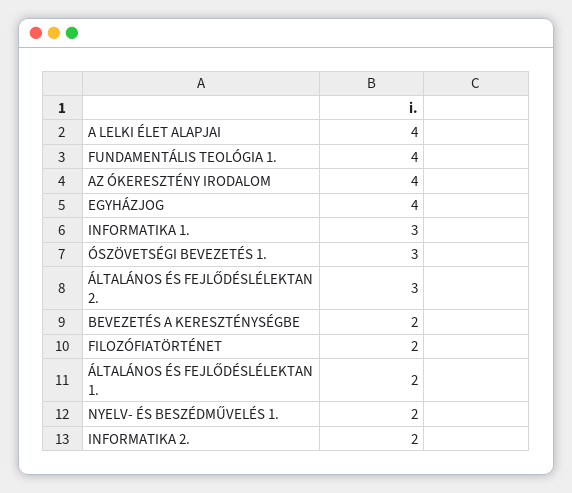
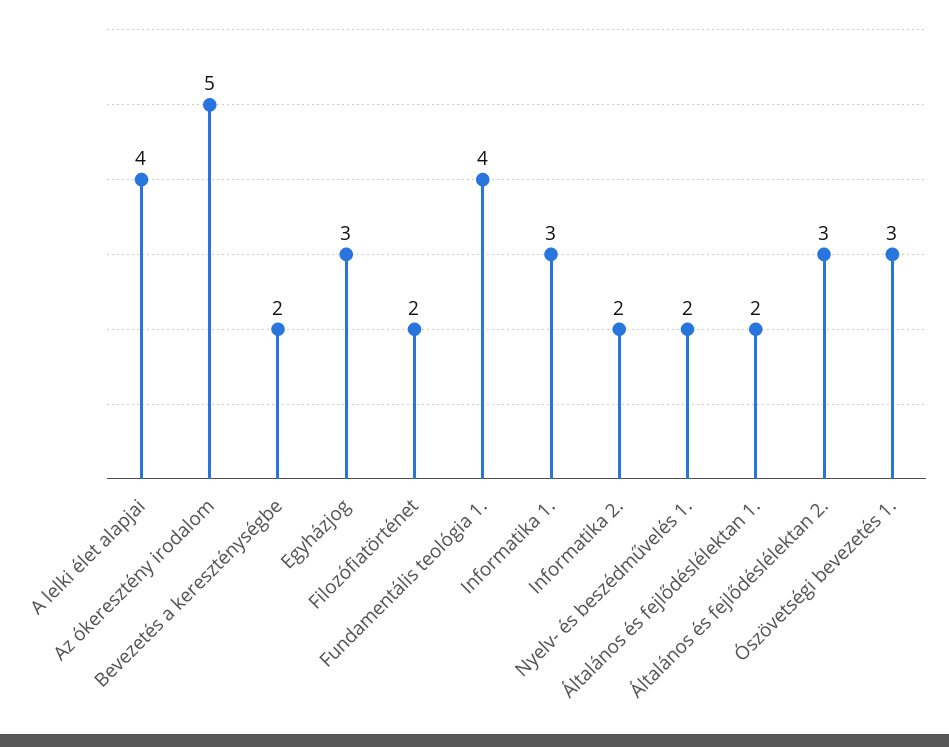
  {
    "A LELKI ÉLET ALAPJAI": 4,
    "FUNDAMENTÁLIS TEOLÓGIA 1.": 4,
-   "AZ ÓKERESZTÉNY IRODALOM": 4,
+   "AZ ÓKERESZTÉNY IRODALOM": 5,
-   "EGYHÁZJOG": 4,
+   "EGYHÁZJOG": 3,
    "INFORMATIKA 1.": 3,
    "ÓSZÖVETSÉGI BEVEZETÉS 1.": 3,
    "ÁLTALÁNOS ÉS FEJLŐDÉSLÉLEKTAN 2.": 3,
    "BEVEZETÉS A KERESZTÉNYSÉGBE": 2,
    "FILOZÓFIATÖRTÉNET": 2,
    "ÁLTALÁNOS ÉS FEJLŐDÉSLÉLEKTAN 1.": 2,
    "NYELV- ÉS BESZÉDMŰVELÉS 1.": 2,
    "INFORMATIKA 2.": 2
  }

